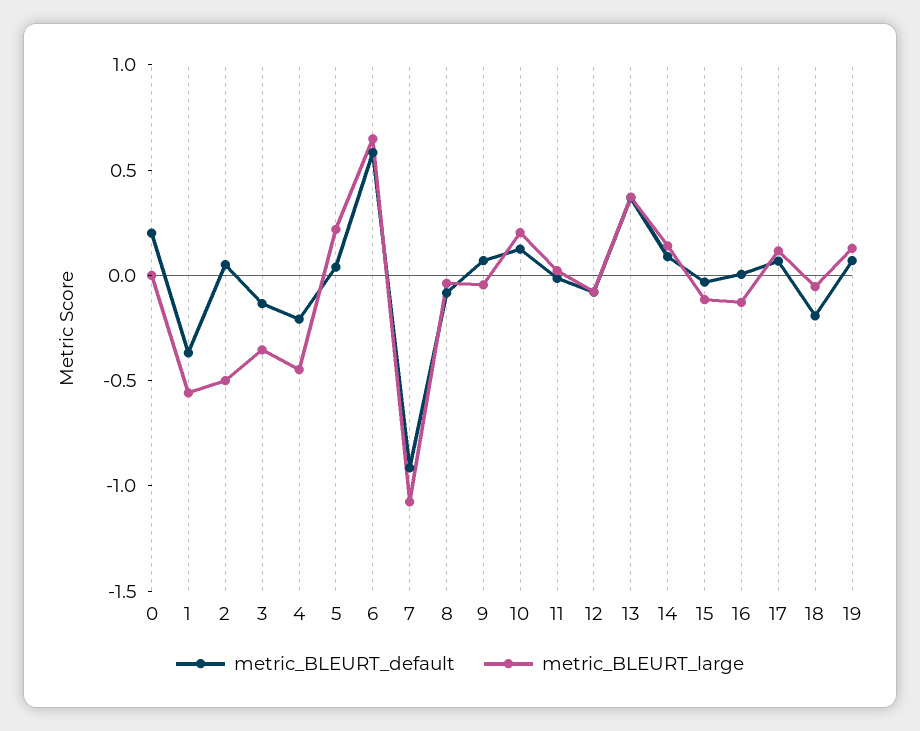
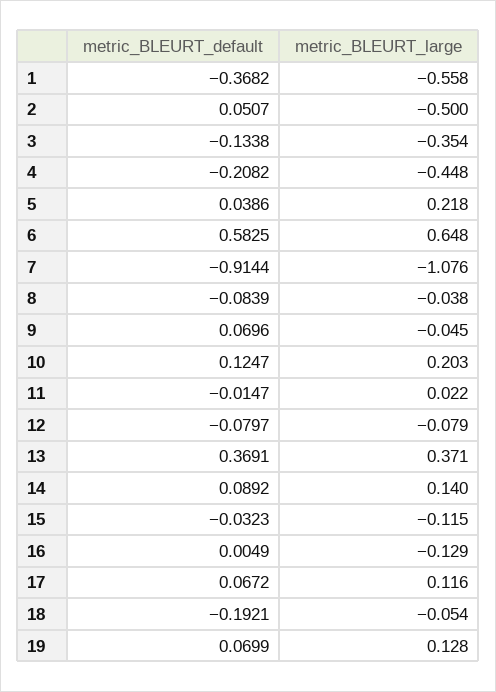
  {
    "metric_BLEURT_default": {
-     "0": 0.2,
      "1": -0.3682,
      "2": 0.0507,
      "3": -0.1338,
      "4": -0.2082,
      "5": 0.0386,
      "6": 0.5825,
      "7": -0.9144,
      "8": -0.0839,
      "9": 0.0696,
      "10": 0.1247,
      "11": -0.0147,
      "12": -0.0797,
      "13": 0.3691,
      "14": 0.0892,
      "15": -0.0323,
      "16": 0.0049,
      "17": 0.0672,
      "18": -0.1921,
      "19": 0.0699
    },
    "metric_BLEURT_large": {
-     "0": 0,
      "1": -0.558,
      "2": -0.5,
      "3": -0.354,
      "4": -0.448,
      "5": 0.218,
      "6": 0.648,
      "7": -1.076,
      "8": -0.038,
      "9": -0.045,
      "10": 0.203,
      "11": 0.022,
      "12": -0.079,
      "13": 0.371,
      "14": 0.14,
      "15": -0.115,
      "16": -0.129,
      "17": 0.116,
      "18": -0.054,
      "19": 0.128
    }
  }

